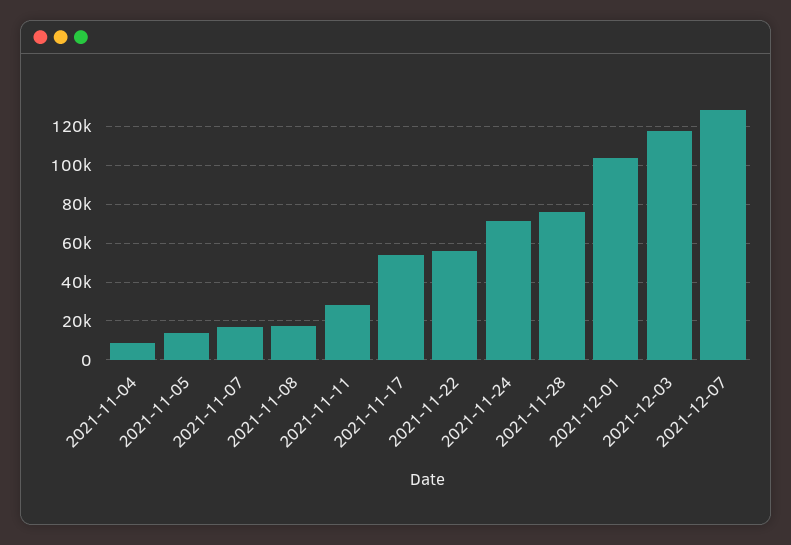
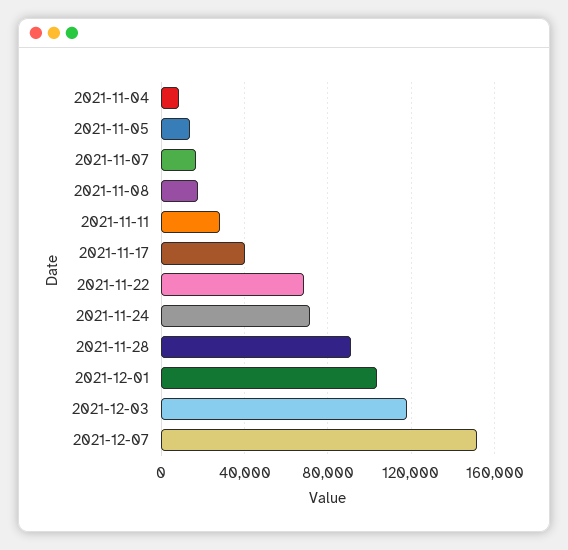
  {
    "2021-11-04": 10000,
    "2021-11-05": 15000,
    "2021-11-07": 15000,
    "2021-11-08": 20000,
    "2021-11-11": 30000,
-   "2021-11-17": 55000,
+   "2021-11-17": 40000,
-   "2021-11-22": 55000,
+   "2021-11-22": 70000,
    "2021-11-24": 70000,
-   "2021-11-28": 75000,
+   "2021-11-28": 90000,
    "2021-12-01": 105000,
    "2021-12-03": 120000,
-   "2021-12-07": 130000
+   "2021-12-07": 150000
  }

